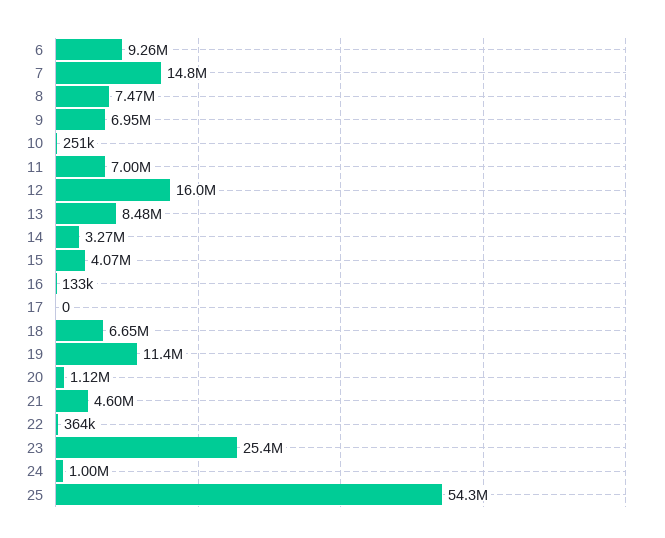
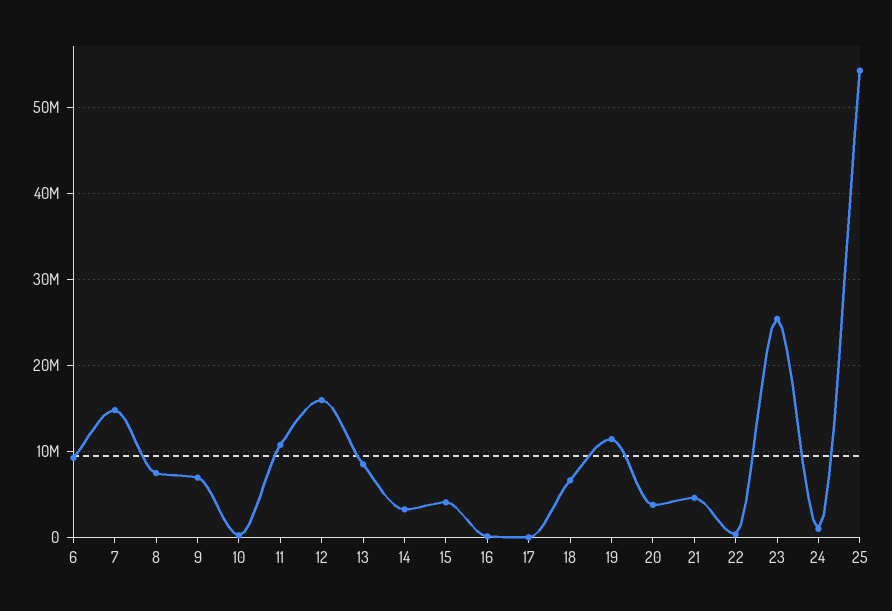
  {
    "6": 9260000,
    "7": 14800000,
    "8": 7470000,
    "9": 6950000,
    "10": 251000,
-   "11": 7000000,
+   "11": 11000000,
    "12": 16000000,
    "13": 8480000,
    "14": 3270000,
    "15": 4070000,
    "16": 133000,
    "17": 0,
    "18": 6650000,
    "19": 11400000,
-   "20": 1120000,
+   "20": 4000000,
    "21": 4600000,
    "22": 364000,
    "23": 25400000,
    "24": 1000000,
    "25": 54300000
  }

